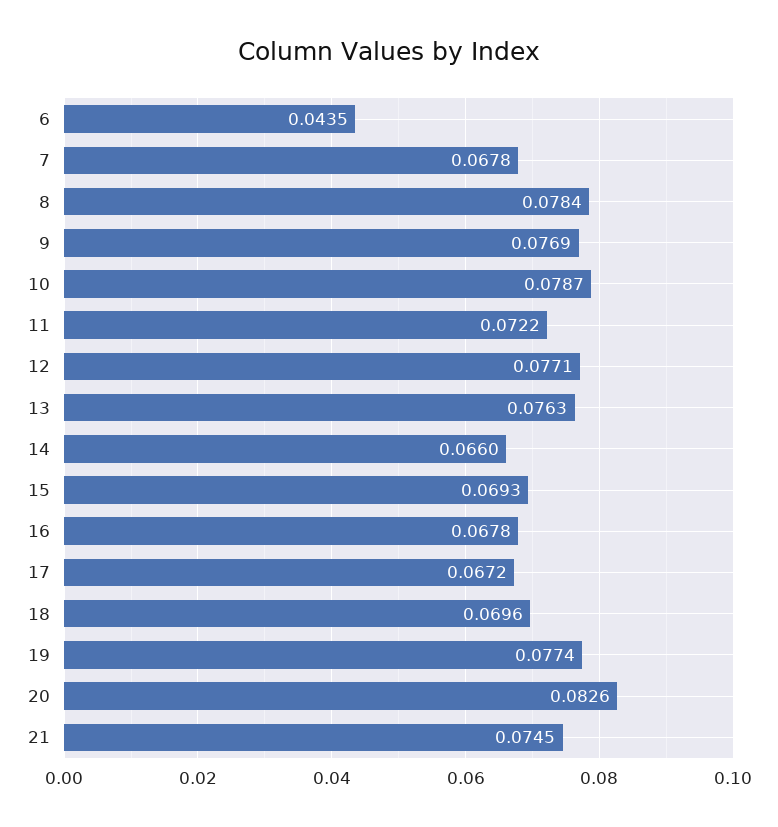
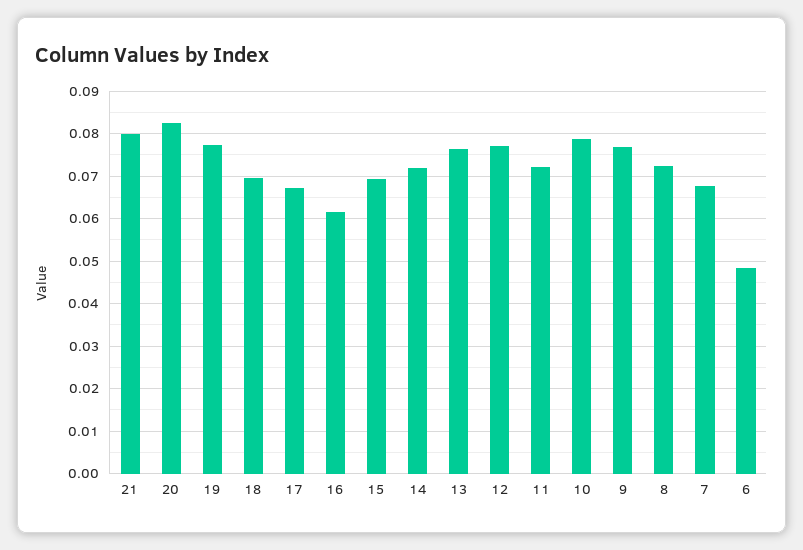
  {
-   "6": 0.0435,
+   "6": 0.048,
    "7": 0.0678,
-   "8": 0.0784,
+   "8": 0.072,
    "9": 0.0769,
    "10": 0.0787,
    "11": 0.0722,
    "12": 0.0771,
    "13": 0.0763,
-   "14": 0.066,
+   "14": 0.072,
    "15": 0.0693,
-   "16": 0.0678,
+   "16": 0.062,
    "17": 0.0672,
    "18": 0.0696,
    "19": 0.0774,
    "20": 0.0826,
-   "21": 0.0745
+   "21": 0.08
  }

